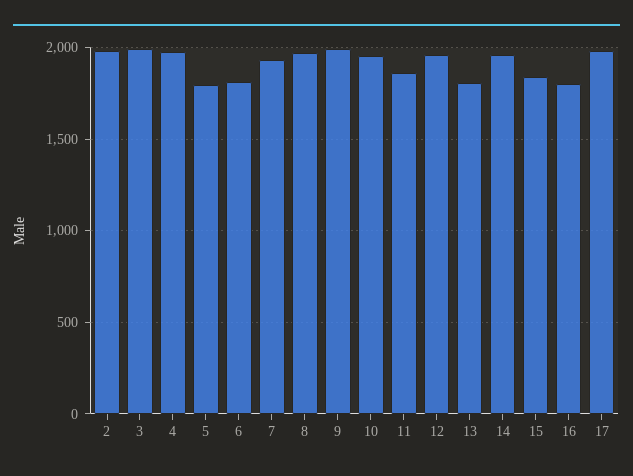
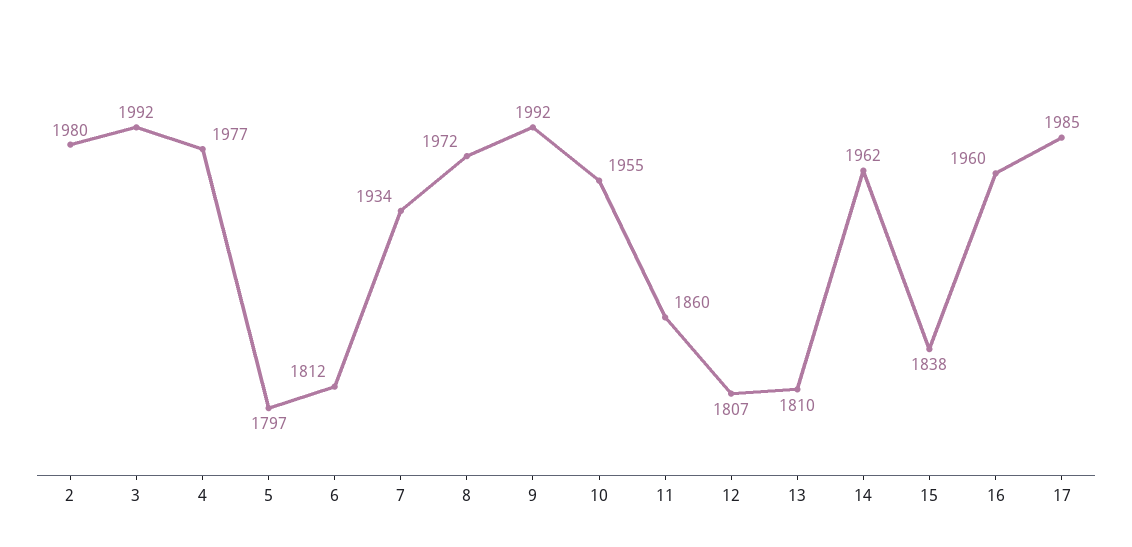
  {
    "2": 1980,
    "3": 1992,
    "4": 1977,
    "5": 1797,
    "6": 1812,
    "7": 1934,
    "8": 1972,
    "9": 1992,
    "10": 1955,
    "11": 1860,
-   "12": 1950,
+   "12": 1807,
    "13": 1810,
    "14": 1962,
    "15": 1838,
-   "16": 1800,
+   "16": 1960,
    "17": 1985
  }

